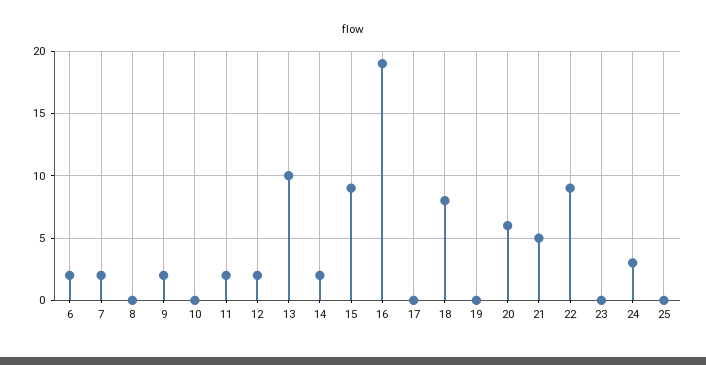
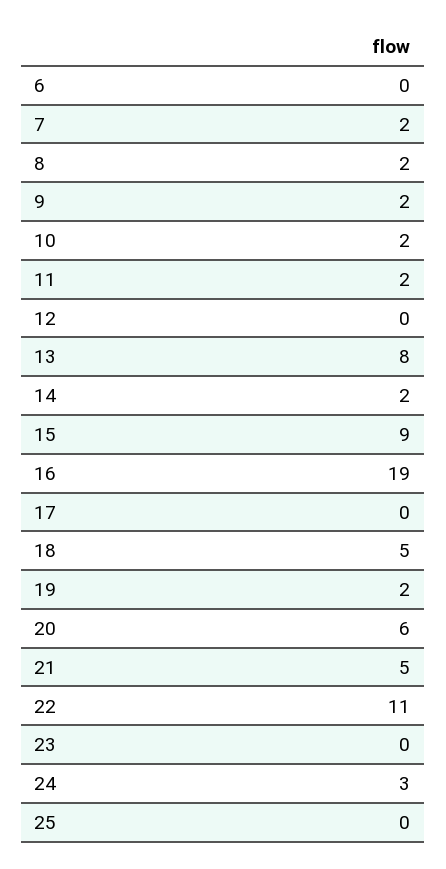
  {
-   "6": 2,
+   "6": 0,
    "7": 2,
-   "8": 0,
+   "8": 2,
    "9": 2,
-   "10": 0,
+   "10": 2,
    "11": 2,
-   "12": 2,
+   "12": 0,
-   "13": 10,
+   "13": 8,
    "14": 2,
    "15": 9,
    "16": 19,
    "17": 0,
-   "18": 8,
+   "18": 5,
-   "19": 0,
+   "19": 2,
    "20": 6,
    "21": 5,
-   "22": 9,
+   "22": 11,
    "23": 0,
    "24": 3,
    "25": 0
  }

